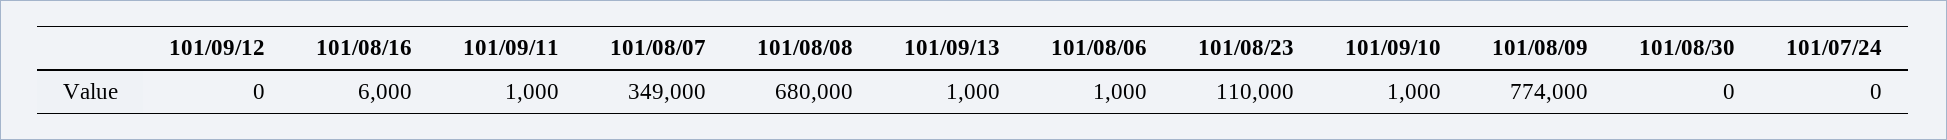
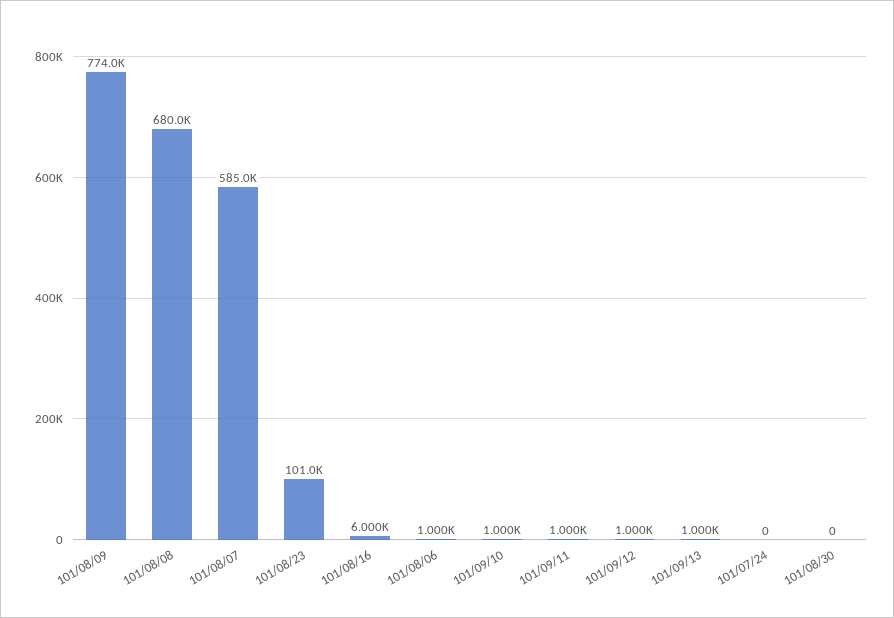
  {
-   "101/09/12": 0,
+   "101/09/12": 1000,
    "101/08/16": 6000,
    "101/09/11": 1000,
-   "101/08/07": 349000,
+   "101/08/07": 585000,
    "101/08/08": 680000,
    "101/09/13": 1000,
    "101/08/06": 1000,
-   "101/08/23": 110000,
+   "101/08/23": 101000,
    "101/09/10": 1000,
    "101/08/09": 774000,
    "101/08/30": 0,
    "101/07/24": 0
  }

